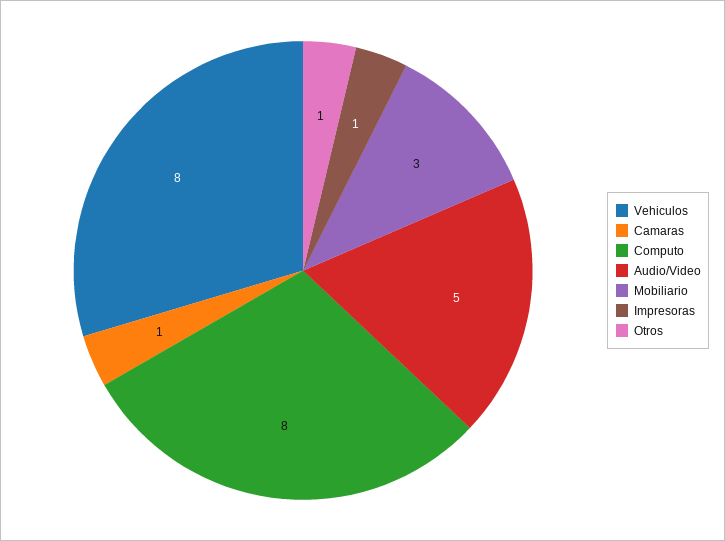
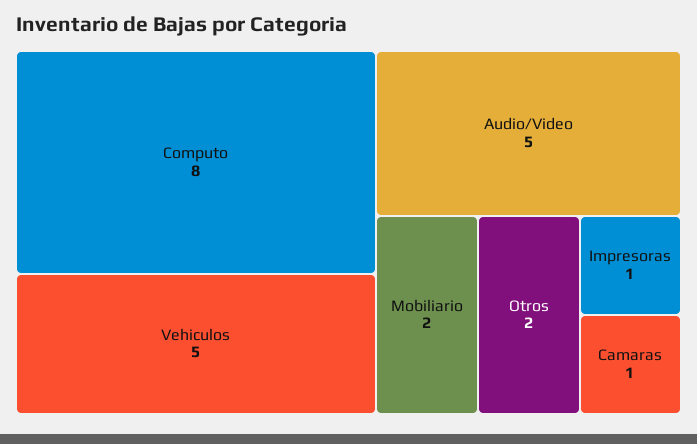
  {
-   "Vehiculos": 8,
+   "Vehiculos": 5,
    "Camaras": 1,
    "Computo": 8,
    "Audio/Video": 5,
-   "Mobiliario": 3,
+   "Mobiliario": 2,
    "Impresoras": 1,
-   "Otros": 1
+   "Otros": 2
  }

